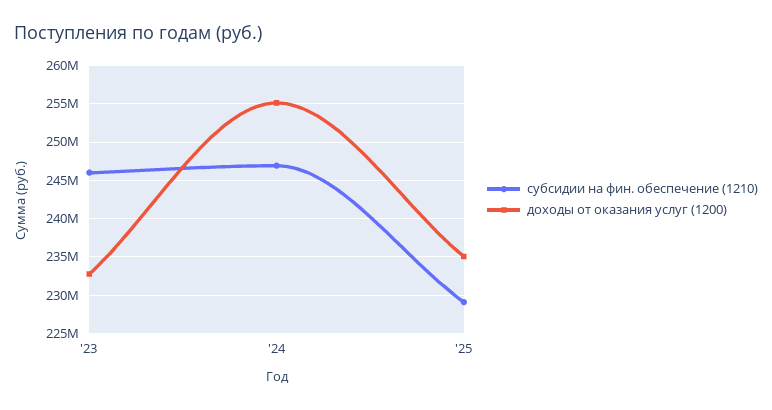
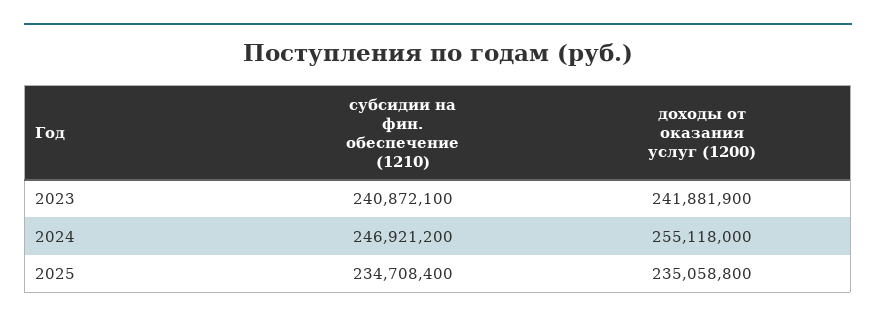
  {
    "субсидии на фин. обеспечение (1210)": {
-     "'23": 246000000,
+     "'23": 240872100,
      "'24": 246921200,
-     "'25": 229000000
+     "'25": 234708400
    },
    "доходы от оказания услуг (1200)": {
-     "'23": 233000000,
+     "'23": 241881900,
      "'24": 255118000,
      "'25": 235058800
    }
  }

